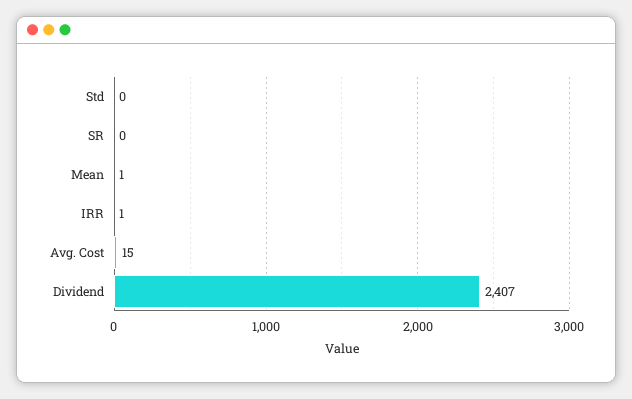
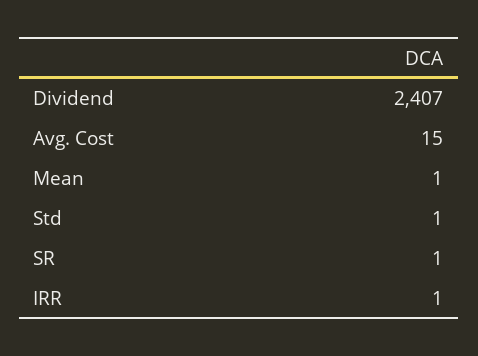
  {
-   "Std": 0,
+   "Std": 1,
-   "SR": 0,
+   "SR": 1,
    "Mean": 1,
    "IRR": 1,
    "Avg. Cost": 15,
    "Dividend": 2407
  }

